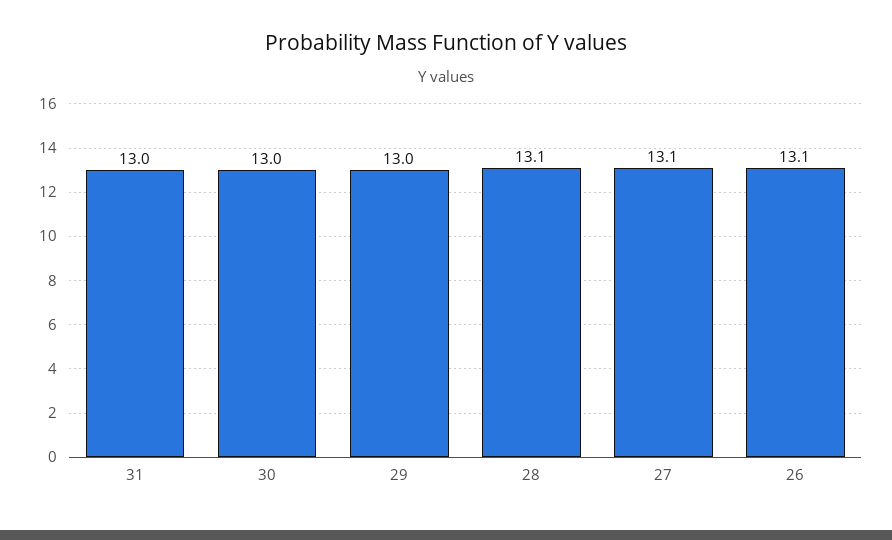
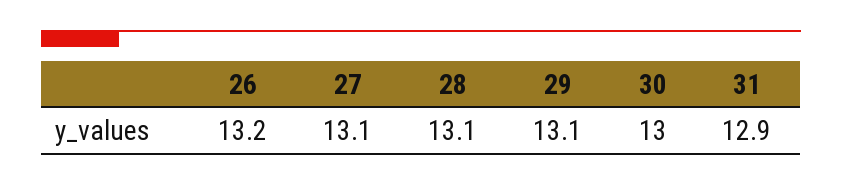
  {
-   "31": 13,
+   "31": 12.9,
    "30": 13,
-   "29": 13,
+   "29": 13.1,
    "28": 13.1,
    "27": 13.1,
-   "26": 13.1
+   "26": 13.2
  }

